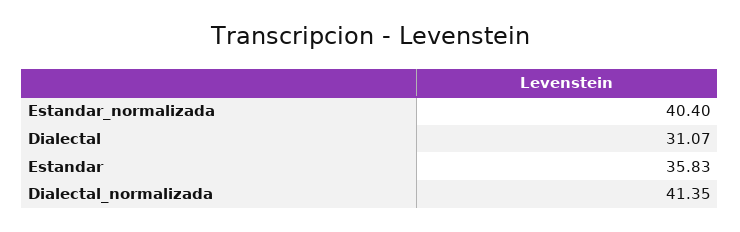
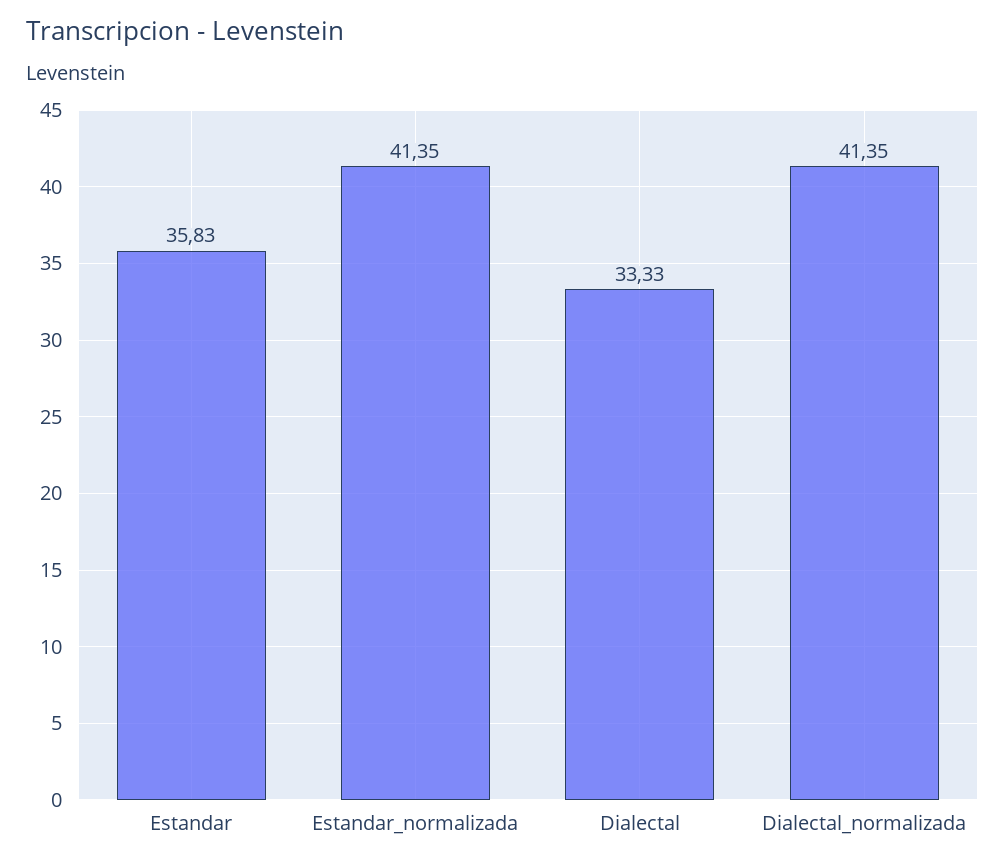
  {
-   "Estandar_normalizada": 40.4,
+   "Estandar_normalizada": 41.35,
-   "Dialectal": 31.07,
+   "Dialectal": 33.33,
    "Estandar": 35.83,
    "Dialectal_normalizada": 41.35
  }

